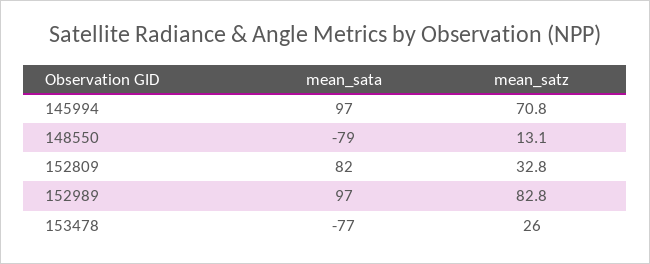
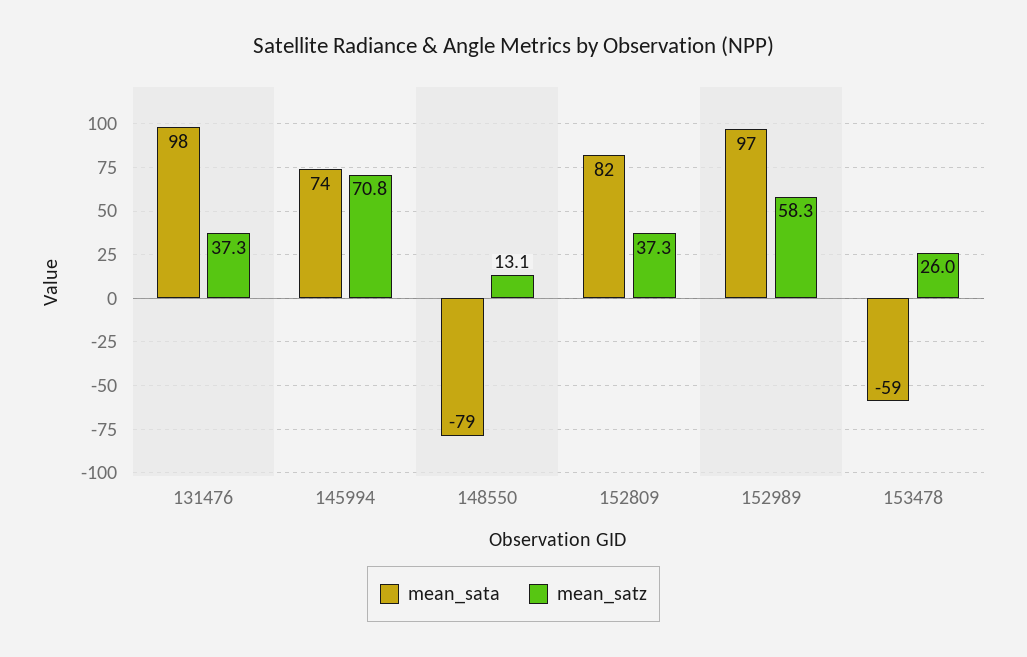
  {
    "mean_sata": {
-     "145994": 97,
+     "145994": 74,
      "148550": -79,
      "152809": 82,
      "152989": 97,
-     "153478": -77
+     "153478": -59,
+     "131476": 98
    },
    "mean_satz": {
      "145994": 70.8,
      "148550": 13.1,
-     "152809": 32.8,
+     "152809": 37.3,
-     "152989": 82.8,
+     "152989": 58.3,
-     "153478": 26
+     "153478": 26,
+     "131476": 37.3
    }
  }

